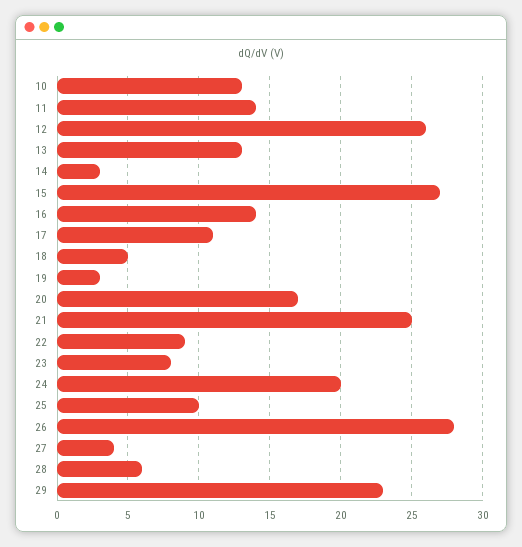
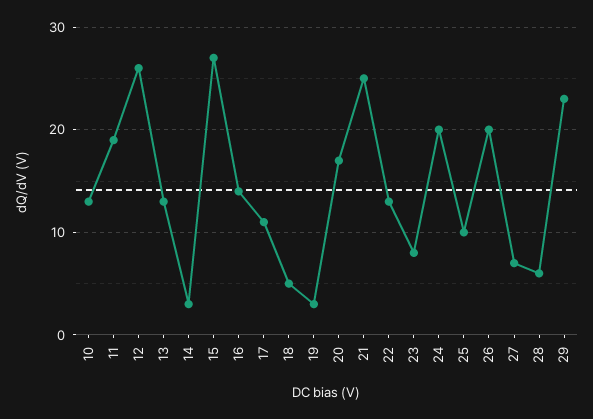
  {
    "10": 13,
-   "11": 14,
+   "11": 19,
    "12": 26,
    "13": 13,
    "14": 3,
    "15": 27,
    "16": 14,
    "17": 11,
    "18": 5,
    "19": 3,
    "20": 17,
    "21": 25,
-   "22": 9,
+   "22": 13,
    "23": 8,
    "24": 20,
    "25": 10,
-   "26": 28,
+   "26": 20,
-   "27": 4,
+   "27": 7,
    "28": 6,
    "29": 23
  }

